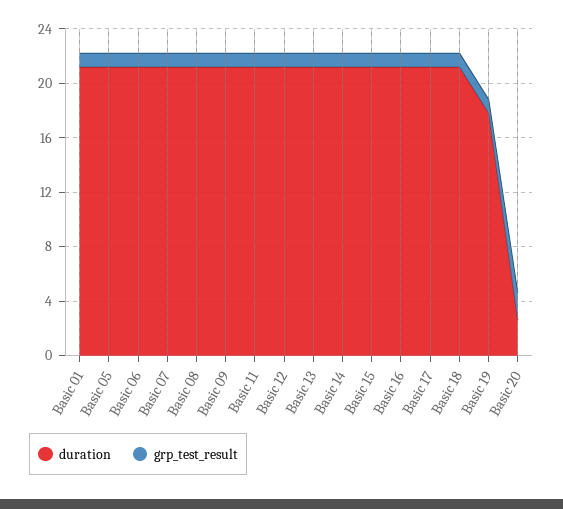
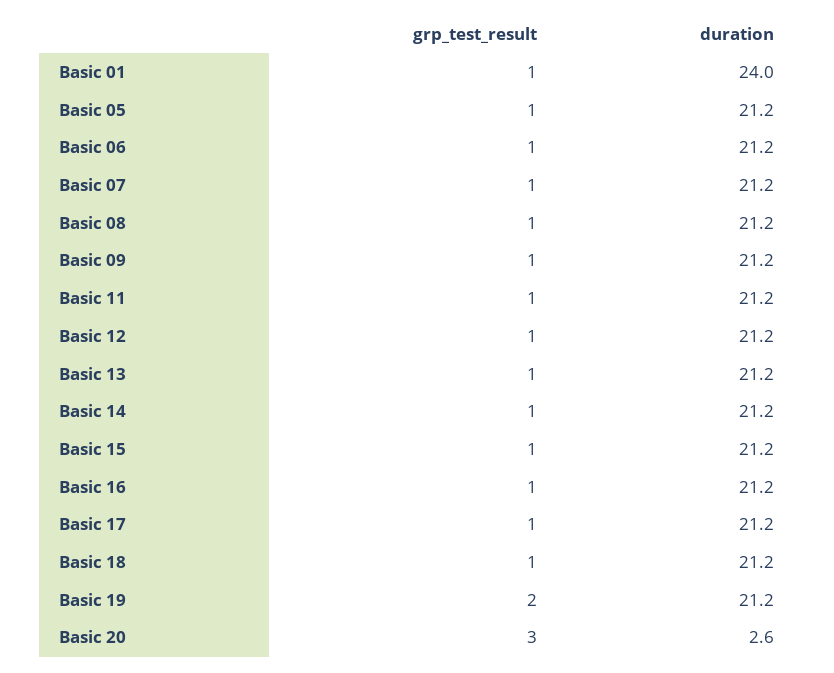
  {
    "duration": {
-     "Basic 01": 21,
+     "Basic 01": 24,
      "Basic 05": 21.2,
      "Basic 06": 21.2,
      "Basic 07": 21.2,
      "Basic 08": 21.2,
      "Basic 09": 21.2,
      "Basic 11": 21.2,
      "Basic 12": 21.2,
      "Basic 13": 21.2,
      "Basic 14": 21.2,
      "Basic 15": 21.2,
      "Basic 16": 21.2,
      "Basic 17": 21.2,
      "Basic 18": 21.2,
-     "Basic 19": 18,
+     "Basic 19": 21.2,
      "Basic 20": 2.6
    },
    "grp_test_result": {
      "Basic 01": 1,
      "Basic 05": 1,
      "Basic 06": 1,
      "Basic 07": 1,
      "Basic 08": 1,
      "Basic 09": 1,
      "Basic 11": 1,
      "Basic 12": 1,
      "Basic 13": 1,
      "Basic 14": 1,
      "Basic 15": 1,
      "Basic 16": 1,
      "Basic 17": 1,
      "Basic 18": 1,
-     "Basic 19": 1,
+     "Basic 19": 2,
-     "Basic 20": 2
+     "Basic 20": 3
    }
  }

